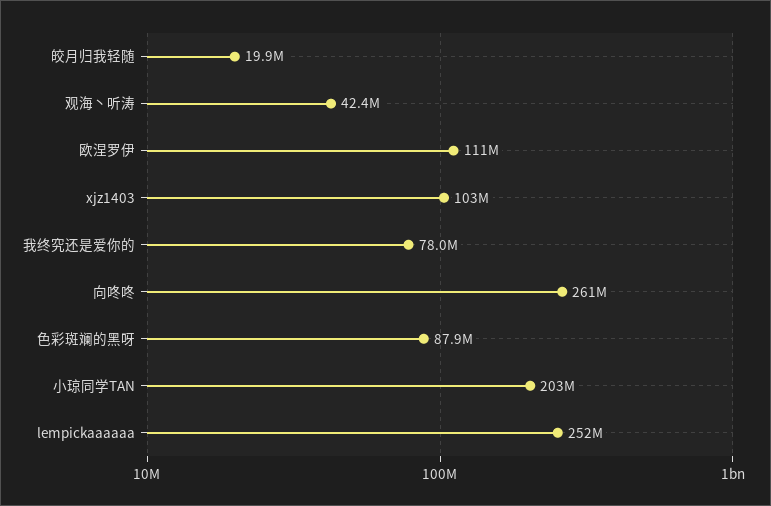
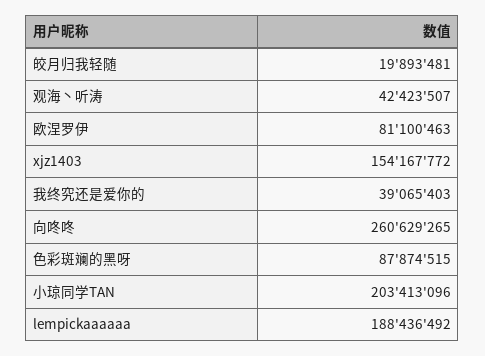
  {
    "皎月归我轻随": 19893481,
    "观海丶听涛": 42423507,
-   "欧涅罗伊": 111000000,
+   "欧涅罗伊": 81100463,
-   "xjz1403": 103000000,
+   "xjz1403": 154167772,
-   "我终究还是爱你的": 78000000,
+   "我终究还是爱你的": 39065403,
    "向咚咚": 260629265,
    "色彩斑斓的黑呀": 87874515,
    "小琼同学TAN": 203413096,
-   "lempickaaaaaa": 252000000
+   "lempickaaaaaa": 188436492
  }

